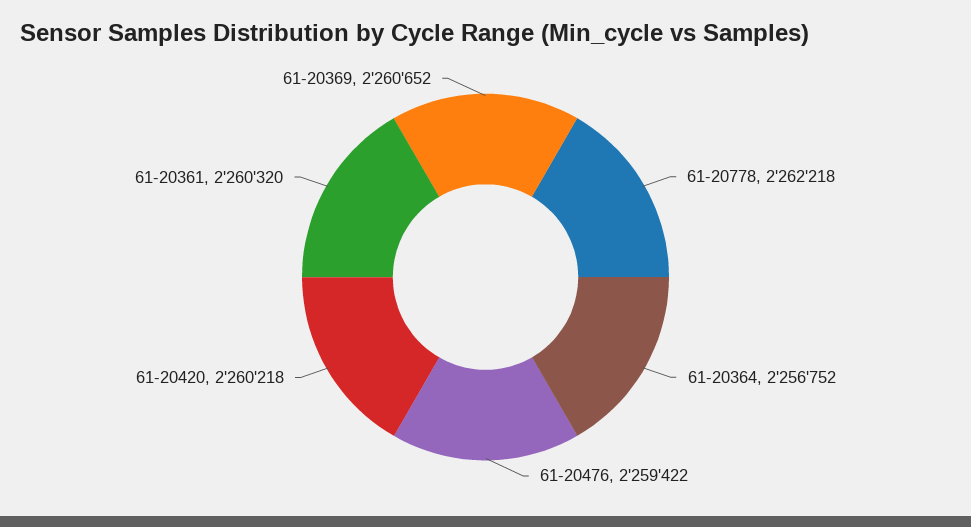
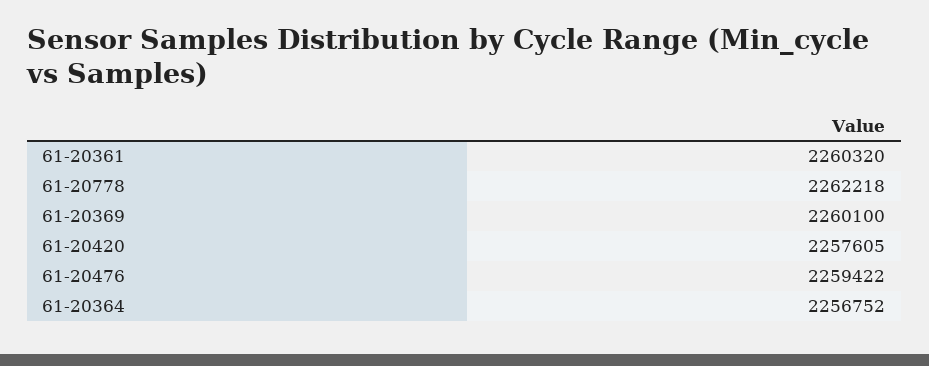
  {
    "61-20778": 2262218,
    "61-20364": 2256752,
    "61-20476": 2259422,
-   "61-20420": 2260218,
+   "61-20420": 2257605,
    "61-20361": 2260320,
-   "61-20369": 2260652
+   "61-20369": 2260100
  }

